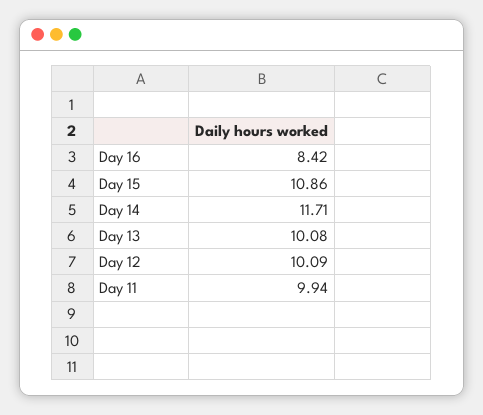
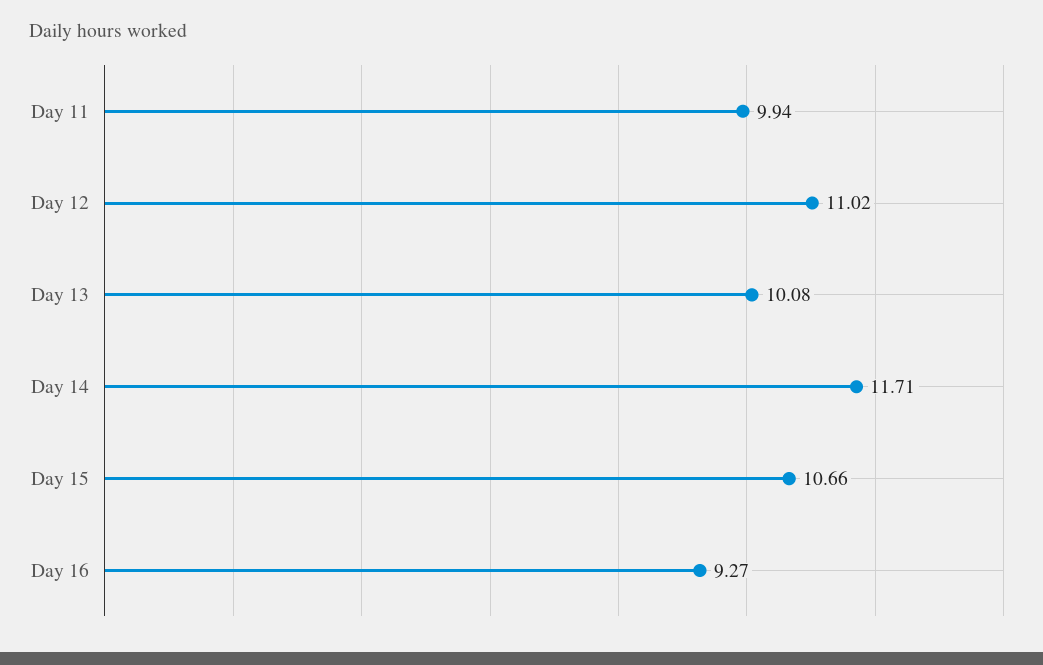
  {
-   "Day 16": 8.42,
+   "Day 16": 9.27,
-   "Day 15": 10.86,
+   "Day 15": 10.66,
    "Day 14": 11.71,
    "Day 13": 10.08,
-   "Day 12": 10.09,
+   "Day 12": 11.02,
    "Day 11": 9.94
  }

